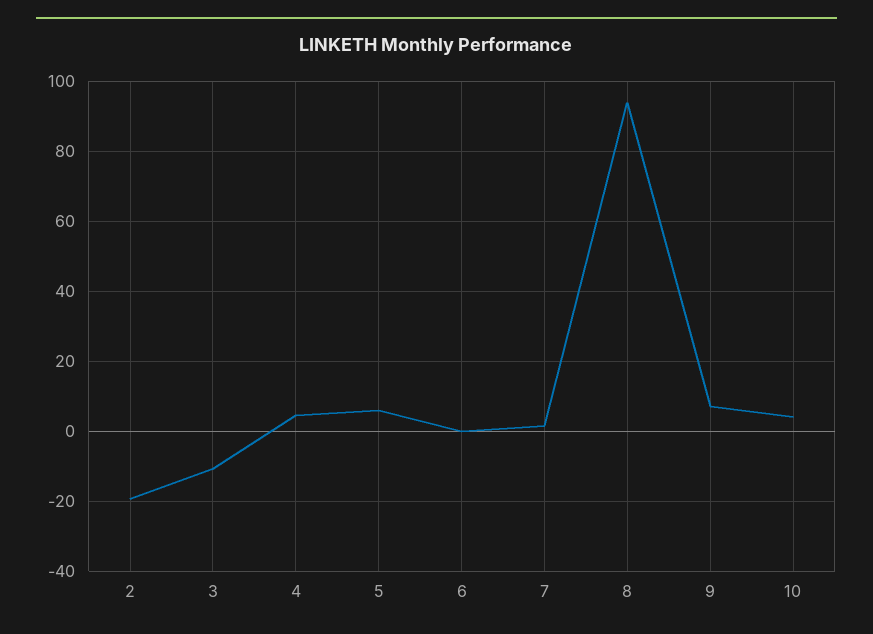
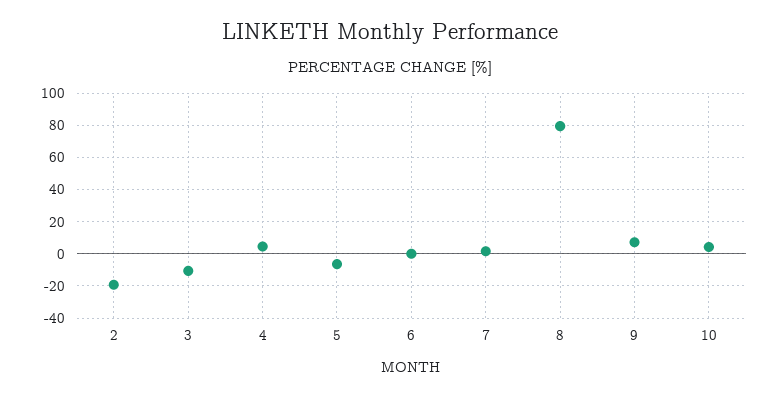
  {
    "2": -20,
    "3": -10,
    "4": 4,
-   "5": 6,
+   "5": -5,
    "6": 0,
    "7": 2,
-   "8": 94,
+   "8": 80,
    "9": 8,
    "10": 4
  }

